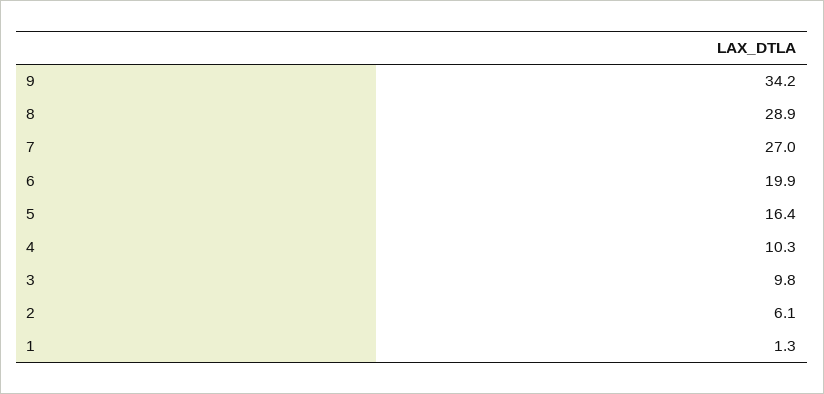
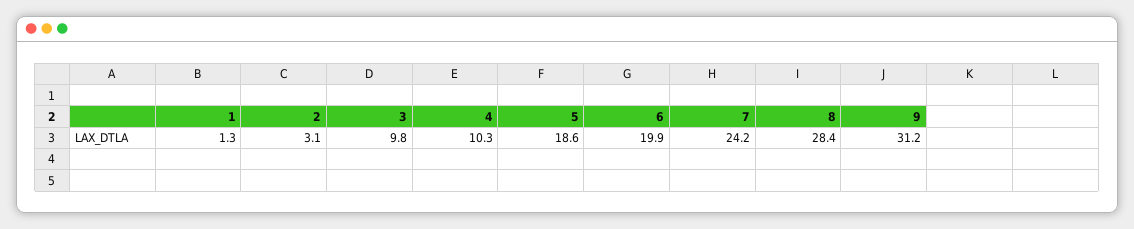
  {
-   "9": 34.2,
+   "9": 31.2,
-   "8": 28.9,
+   "8": 28.4,
-   "7": 27,
+   "7": 24.2,
    "6": 19.9,
-   "5": 16.4,
+   "5": 18.6,
    "4": 10.3,
    "3": 9.8,
-   "2": 6.1,
+   "2": 3.1,
    "1": 1.3
  }

